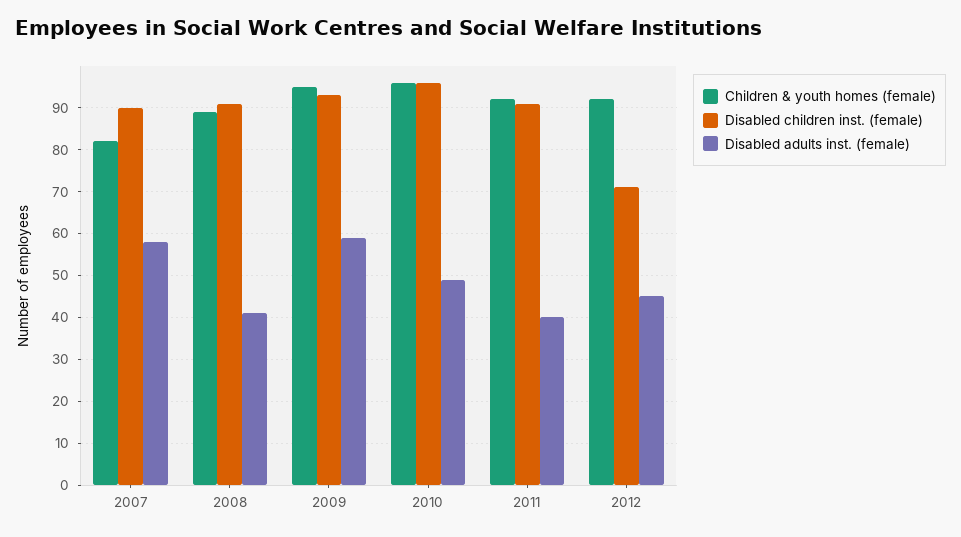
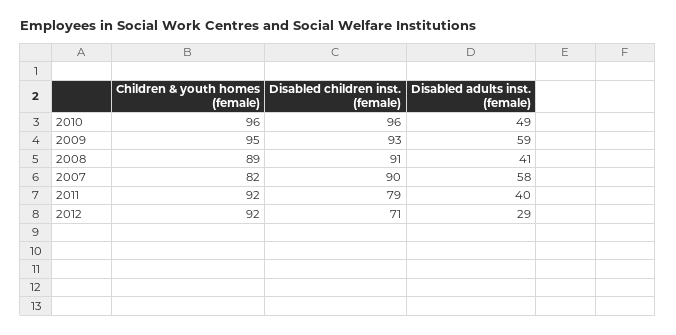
  {
    "Children & youth homes (female)": {
      "2007": 82,
      "2008": 89,
      "2009": 95,
      "2010": 96,
      "2011": 92,
      "2012": 92
    },
    "Disabled children inst. (female)": {
      "2007": 90,
      "2008": 91,
      "2009": 93,
      "2010": 96,
-     "2011": 90,
+     "2011": 79,
      "2012": 71
    },
    "Disabled adults inst. (female)": {
      "2007": 58,
      "2008": 41,
      "2009": 59,
      "2010": 49,
      "2011": 40,
-     "2012": 45
+     "2012": 29
    }
  }

